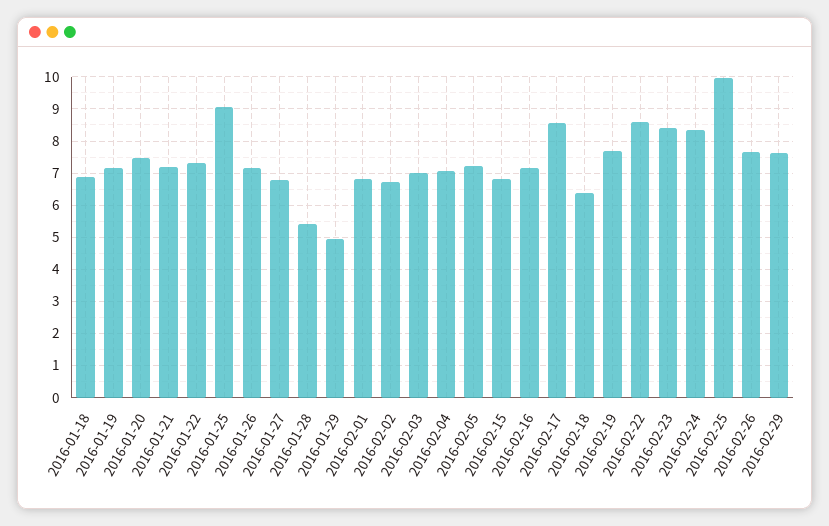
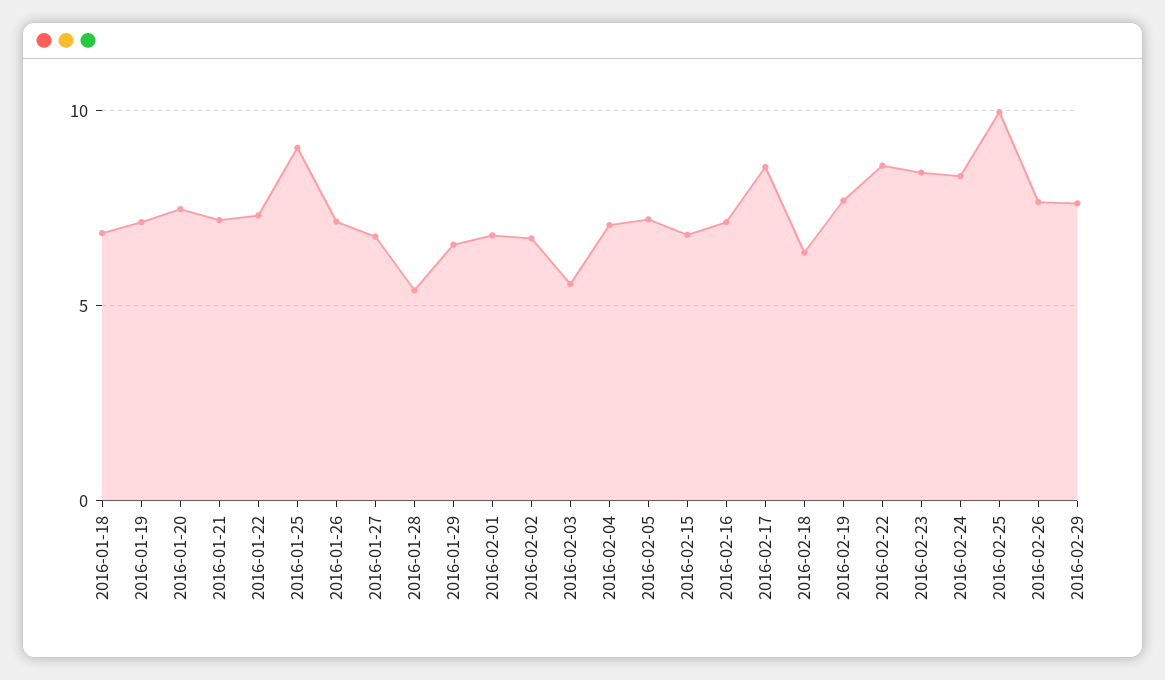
  {
    "2016-01-18": 6.8,
    "2016-01-19": 7.2,
    "2016-01-20": 7.4,
    "2016-01-21": 7.2,
    "2016-01-22": 7.4,
    "2016-01-25": 9,
    "2016-01-26": 7.2,
    "2016-01-27": 6.8,
    "2016-01-28": 5.4,
-   "2016-01-29": 5,
+   "2016-01-29": 6.5,
    "2016-02-01": 6.8,
    "2016-02-02": 6.8,
-   "2016-02-03": 7,
+   "2016-02-03": 5.5,
    "2016-02-04": 7,
    "2016-02-05": 7.2,
    "2016-02-15": 6.8,
    "2016-02-16": 7.2,
    "2016-02-17": 8.6,
    "2016-02-18": 6.4,
    "2016-02-19": 7.8,
    "2016-02-22": 8.6,
    "2016-02-23": 8.4,
    "2016-02-24": 8.4,
    "2016-02-25": 10,
    "2016-02-26": 7.6,
    "2016-02-29": 7.6
  }

